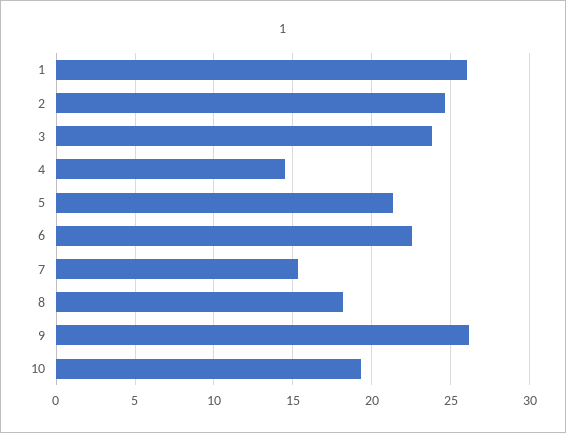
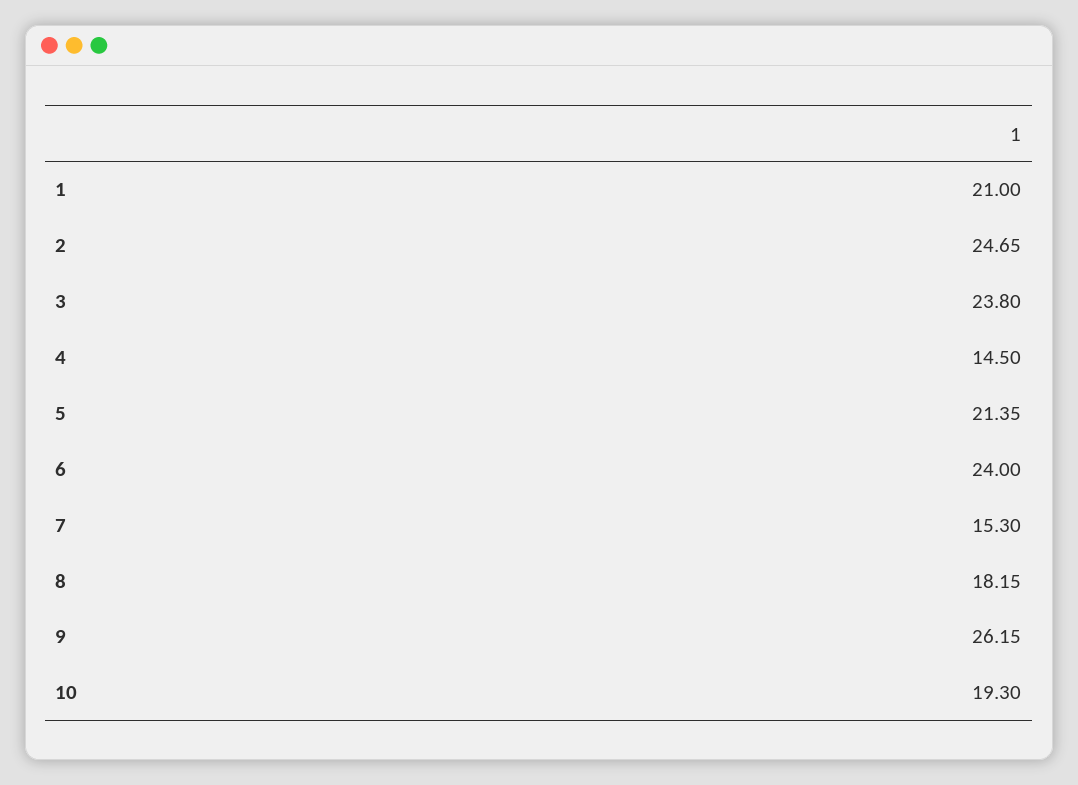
  {
-   "1": 26,
+   "1": 21,
    "2": 24.65,
    "3": 23.8,
    "4": 14.5,
    "5": 21.35,
-   "6": 22.5,
+   "6": 24,
    "7": 15.3,
    "8": 18.15,
    "9": 26.15,
    "10": 19.3
  }

